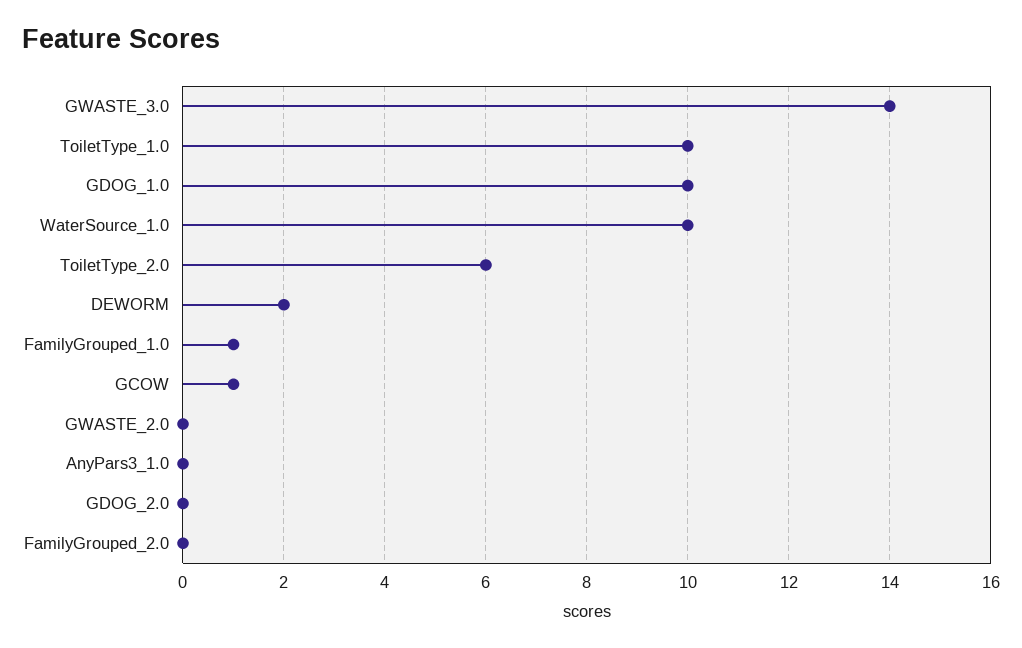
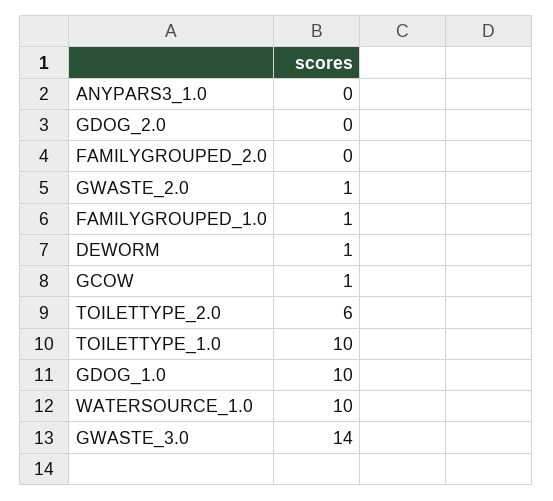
  {
    "GWASTE_3.0": 14,
    "ToiletType_1.0": 10,
    "GDOG_1.0": 10,
    "WaterSource_1.0": 10,
    "ToiletType_2.0": 6,
-   "DEWORM": 2,
+   "DEWORM": 1,
    "FamilyGrouped_1.0": 1,
    "GCOW": 1,
-   "GWASTE_2.0": 0,
+   "GWASTE_2.0": 1,
    "AnyPars3_1.0": 0,
    "GDOG_2.0": 0,
    "FamilyGrouped_2.0": 0
  }

